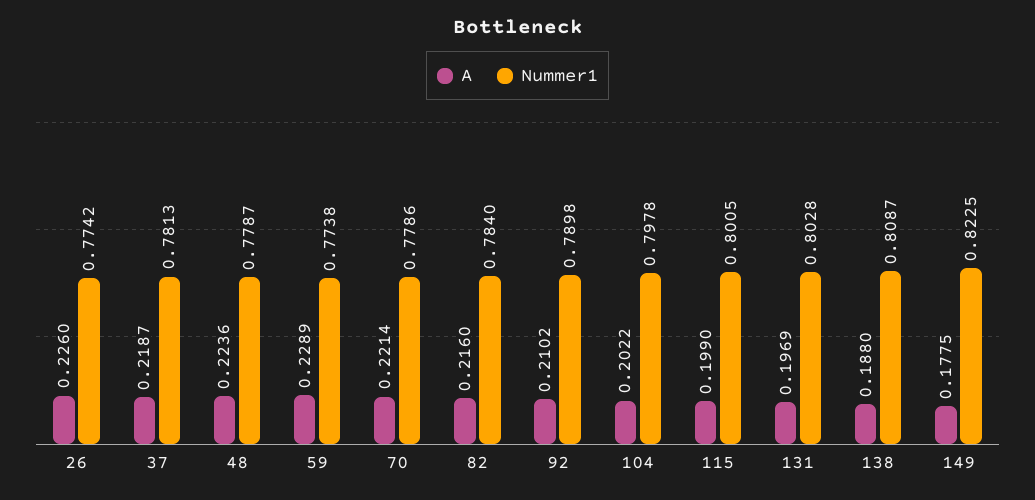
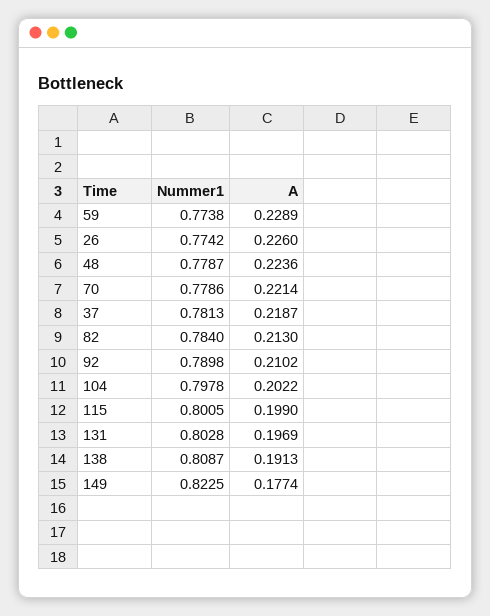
  {
    "A": {
      "26": 0.226,
      "37": 0.2187,
      "48": 0.2236,
      "59": 0.2289,
      "70": 0.2214,
-     "82": 0.216,
+     "82": 0.213,
      "92": 0.2102,
      "104": 0.2022,
      "115": 0.199,
      "131": 0.1969,
-     "138": 0.188,
+     "138": 0.1913,
-     "149": 0.1775
+     "149": 0.1774
    },
    "Nummer1": {
      "26": 0.7742,
      "37": 0.7813,
      "48": 0.7787,
      "59": 0.7738,
      "70": 0.7786,
      "82": 0.784,
      "92": 0.7898,
      "104": 0.7978,
      "115": 0.8005,
      "131": 0.8028,
      "138": 0.8087,
      "149": 0.8225
    }
  }

